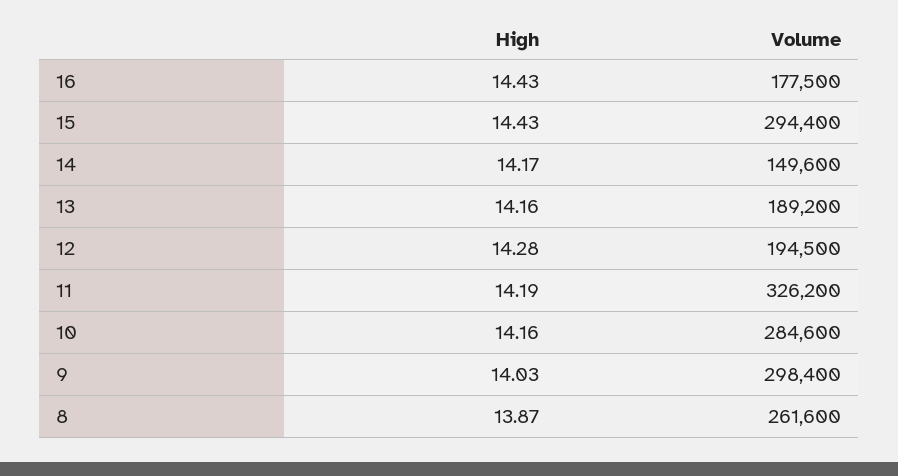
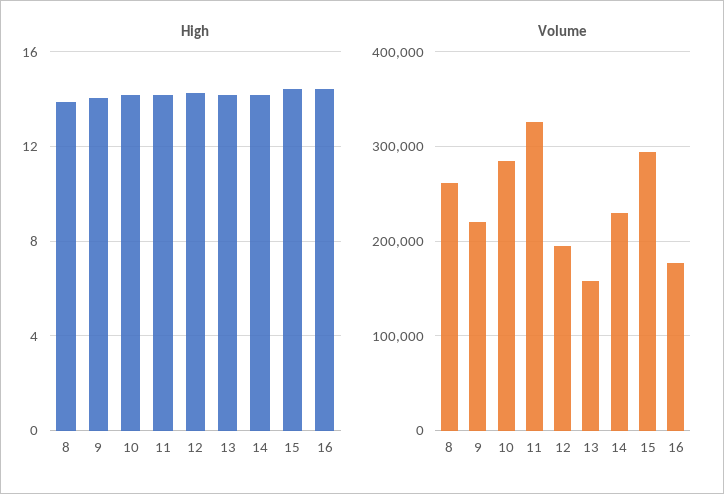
  {
    "High": {
      "16": 14.43,
      "15": 14.43,
      "14": 14.17,
      "13": 14.16,
      "12": 14.28,
      "11": 14.19,
      "10": 14.16,
      "9": 14.03,
      "8": 13.87
    },
    "Volume": {
      "16": 177500,
      "15": 294400,
-     "14": 149600,
+     "14": 230000,
-     "13": 189200,
+     "13": 160000,
      "12": 194500,
      "11": 326200,
      "10": 284600,
-     "9": 298400,
+     "9": 220000,
      "8": 261600
    }
  }

